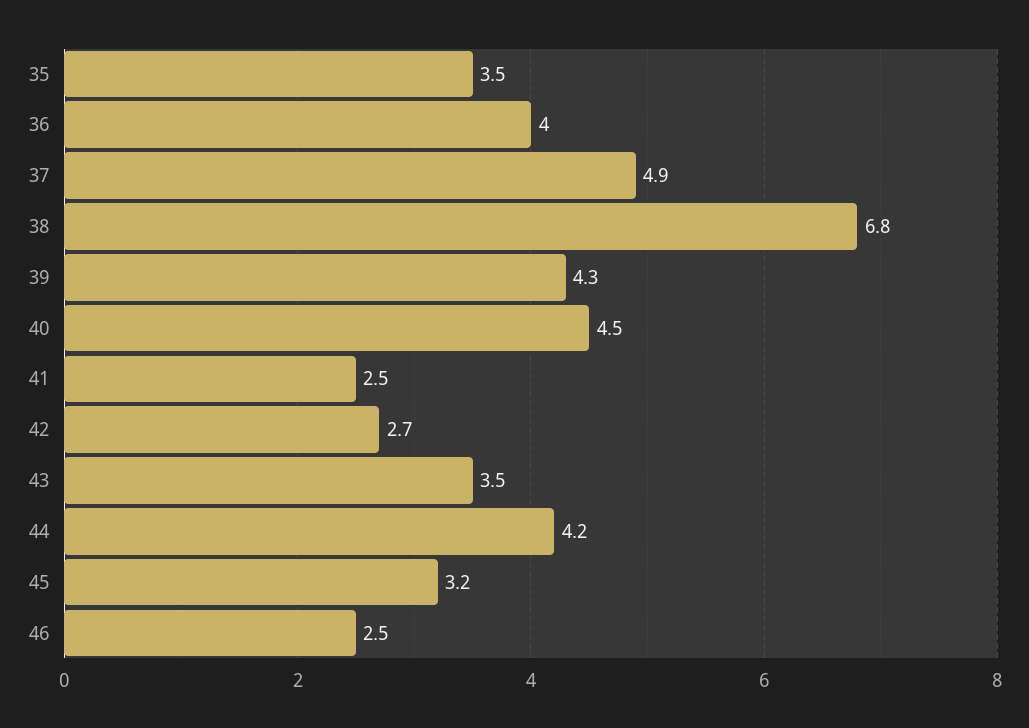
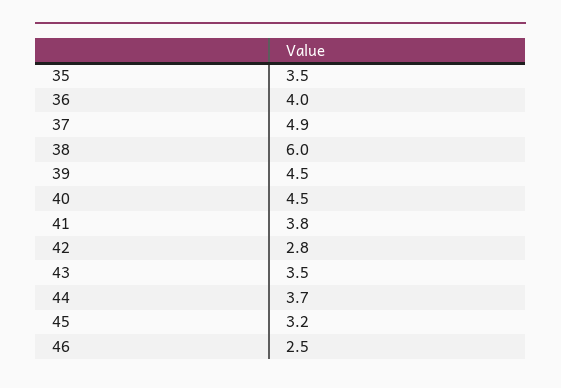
  {
    "35": 3.5,
    "36": 4,
    "37": 4.9,
-   "38": 6.8,
+   "38": 6,
-   "39": 4.3,
+   "39": 4.5,
    "40": 4.5,
-   "41": 2.5,
+   "41": 3.8,
-   "42": 2.7,
+   "42": 2.8,
    "43": 3.5,
-   "44": 4.2,
+   "44": 3.7,
    "45": 3.2,
    "46": 2.5
  }

